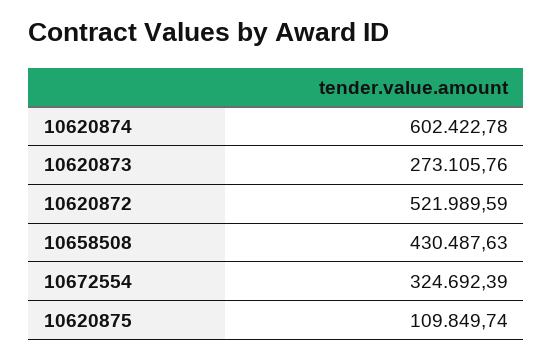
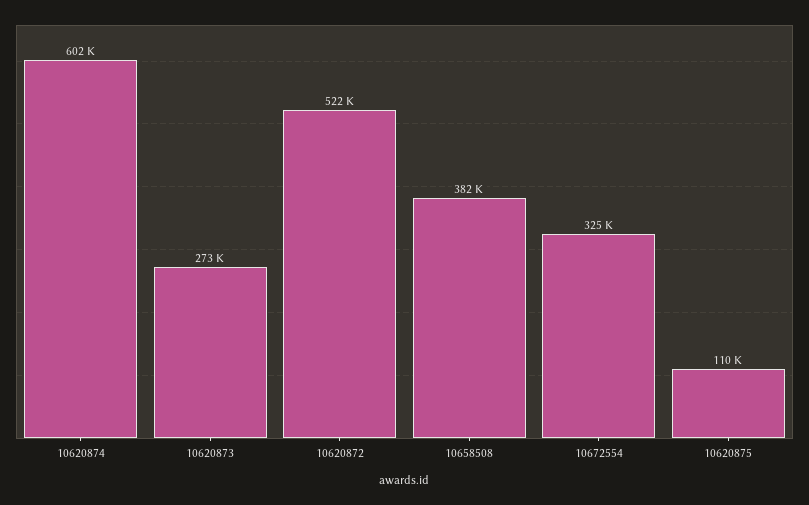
  {
    "10620874": 602422.78,
    "10620873": 273105.76,
    "10620872": 521989.59,
-   "10658508": 430487.63,
+   "10658508": 382000,
    "10672554": 324692.39,
    "10620875": 109849.74
  }

